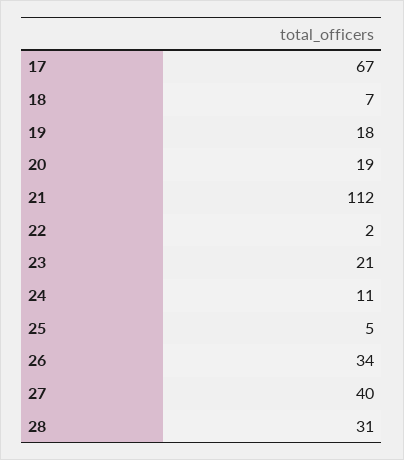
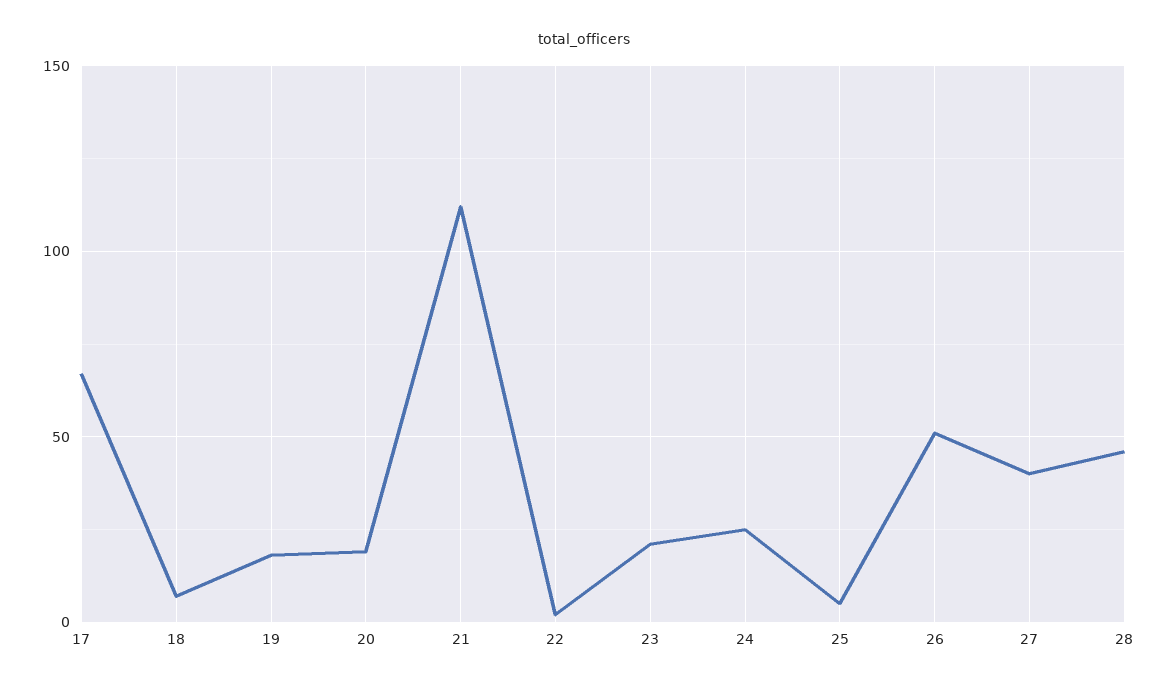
  {
    "17": 67,
    "18": 7,
    "19": 18,
    "20": 19,
    "21": 112,
    "22": 2,
    "23": 21,
-   "24": 11,
+   "24": 25,
    "25": 5,
-   "26": 34,
+   "26": 50,
    "27": 40,
-   "28": 31
+   "28": 45
  }

